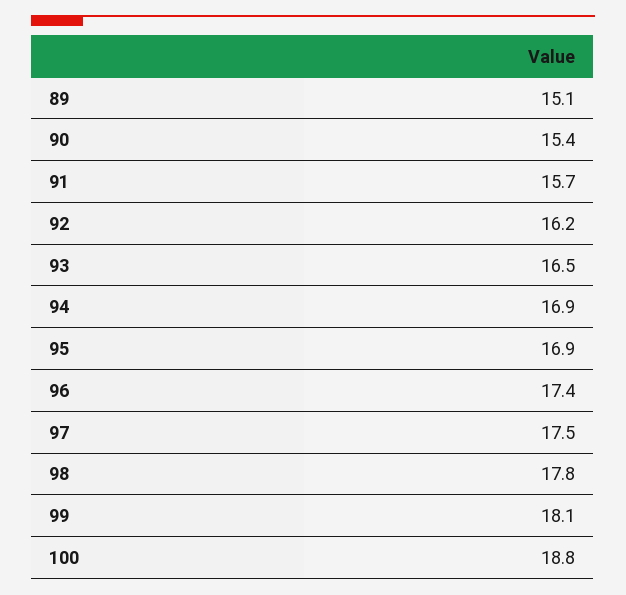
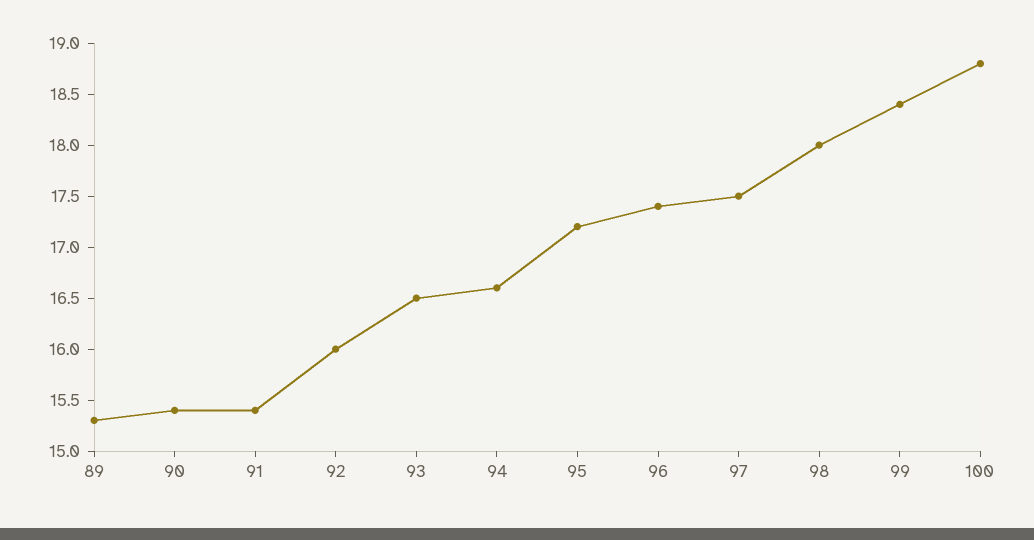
  {
-   "89": 15.1,
+   "89": 15.3,
    "90": 15.4,
-   "91": 15.7,
+   "91": 15.4,
-   "92": 16.2,
+   "92": 16,
    "93": 16.5,
-   "94": 16.9,
+   "94": 16.6,
-   "95": 16.9,
+   "95": 17.2,
    "96": 17.4,
    "97": 17.5,
-   "98": 17.8,
+   "98": 18,
-   "99": 18.1,
+   "99": 18.4,
    "100": 18.8
  }

